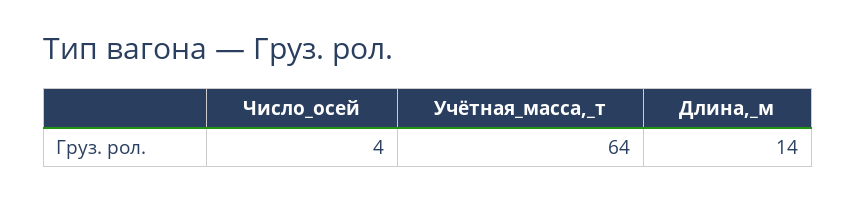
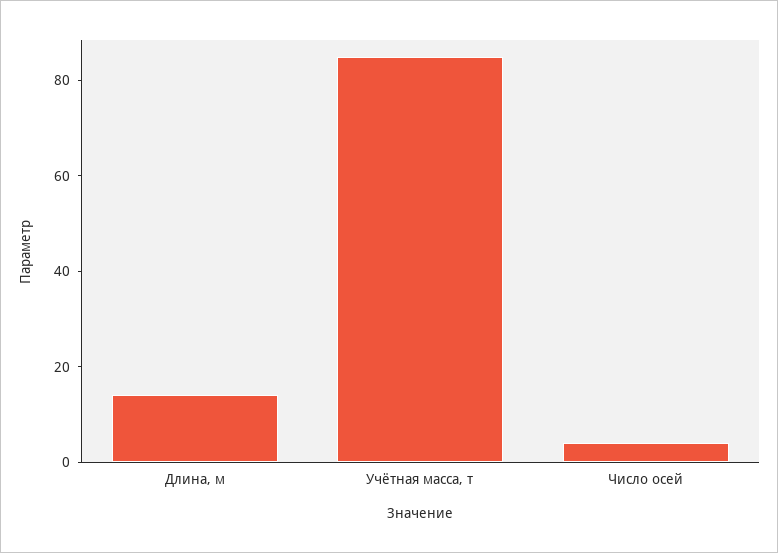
  {
    "Число_осей": 4,
-   "Учётная_масса,_т": 64,
+   "Учётная_масса,_т": 85,
    "Длина,_м": 14
  }

